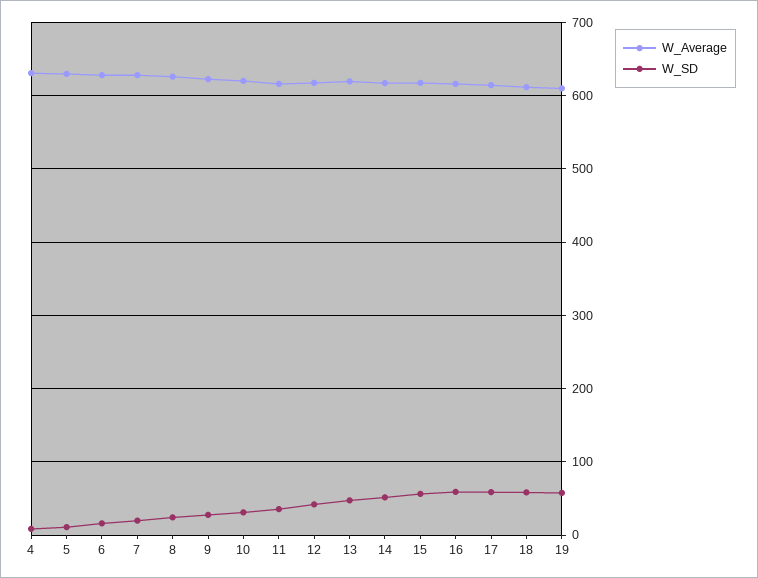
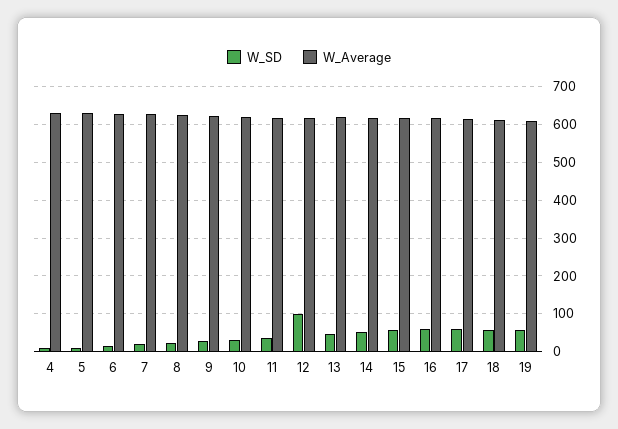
  {
    "W_Average": {
      "4": 630,
      "5": 630,
      "6": 630,
      "7": 630,
      "8": 630,
      "9": 620,
      "10": 620,
      "11": 620,
      "12": 620,
      "13": 620,
      "14": 620,
      "15": 620,
      "16": 620,
      "17": 610,
      "18": 610,
      "19": 610
    },
    "W_SD": {
      "4": 10,
      "5": 10,
      "6": 20,
      "7": 20,
      "8": 20,
      "9": 30,
      "10": 30,
      "11": 40,
-     "12": 40,
+     "12": 100,
      "13": 50,
      "14": 50,
      "15": 60,
      "16": 60,
      "17": 60,
      "18": 60,
      "19": 60
    }
  }

